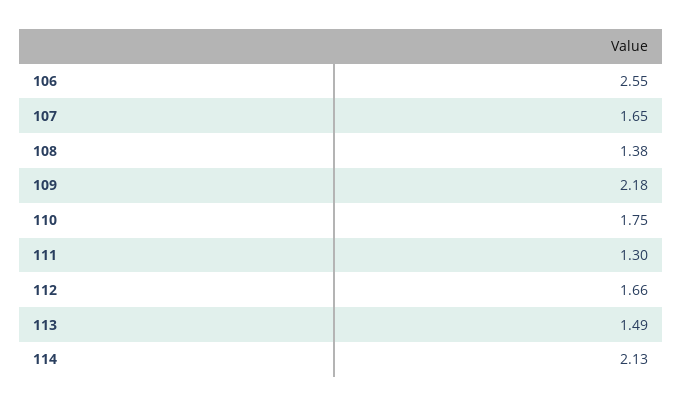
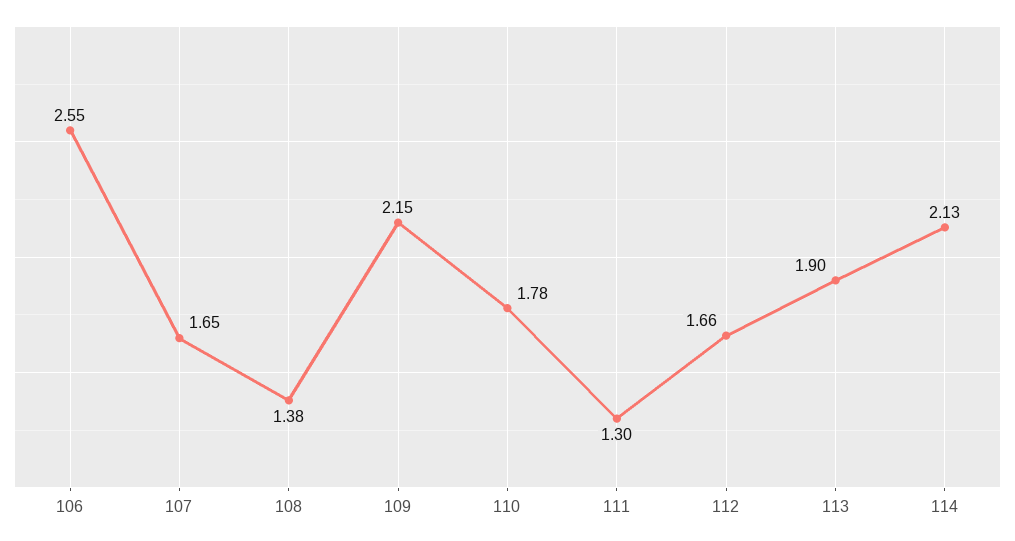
  {
    "106": 2.55,
    "107": 1.65,
    "108": 1.38,
-   "109": 2.18,
+   "109": 2.15,
-   "110": 1.75,
+   "110": 1.78,
    "111": 1.3,
    "112": 1.66,
-   "113": 1.49,
+   "113": 1.9,
    "114": 2.13
  }

